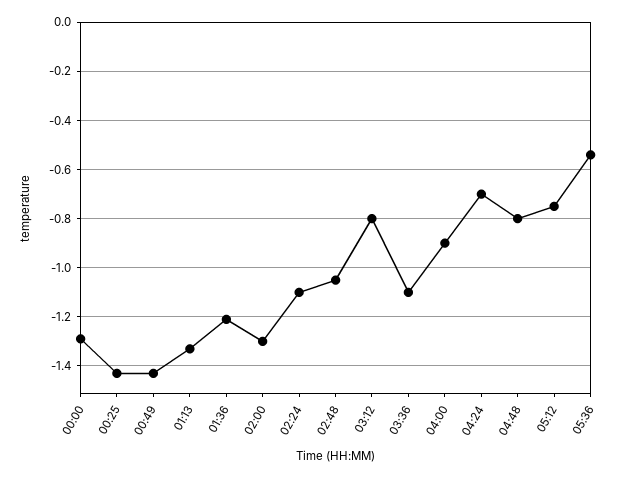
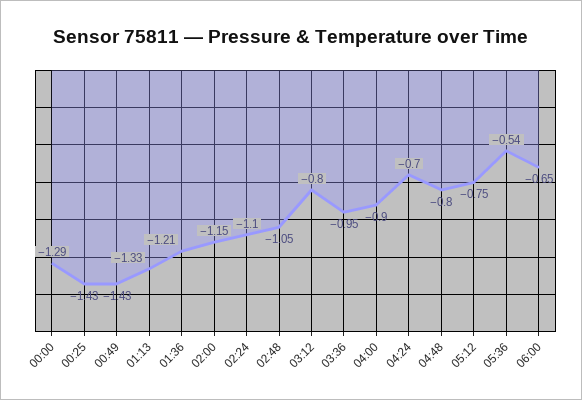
  {
    "00:00": -1.29,
    "00:25": -1.43,
    "00:49": -1.43,
    "01:13": -1.33,
    "01:36": -1.21,
-   "02:00": -1.3,
+   "02:00": -1.15,
    "02:24": -1.1,
    "02:48": -1.05,
    "03:12": -0.8,
-   "03:36": -1.1,
+   "03:36": -0.95,
    "04:00": -0.9,
    "04:24": -0.7,
    "04:48": -0.8,
    "05:12": -0.75,
-   "05:36": -0.54
+   "05:36": -0.54,
+   "06:00": -0.65
  }

